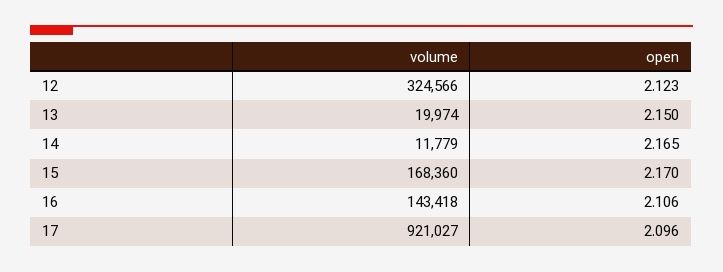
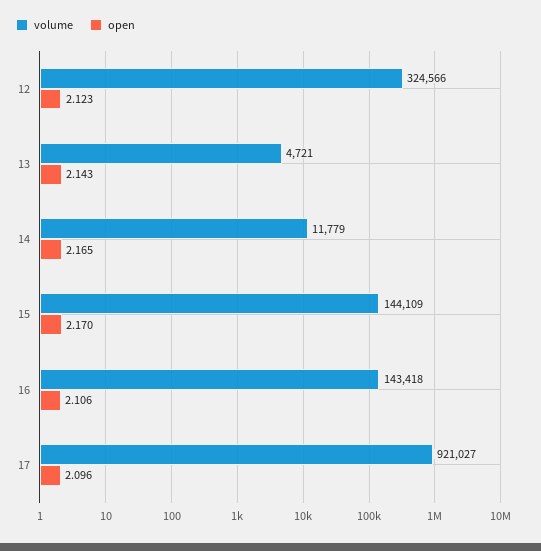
  {
    "volume": {
      "12": 324566,
-     "13": 19974,
+     "13": 4721,
      "14": 11779,
-     "15": 168360,
+     "15": 144109,
      "16": 143418,
      "17": 921027
    },
    "open": {
      "12": 2.123,
-     "13": 2.15,
+     "13": 2.143,
      "14": 2.165,
      "15": 2.17,
      "16": 2.106,
      "17": 2.096
    }
  }

